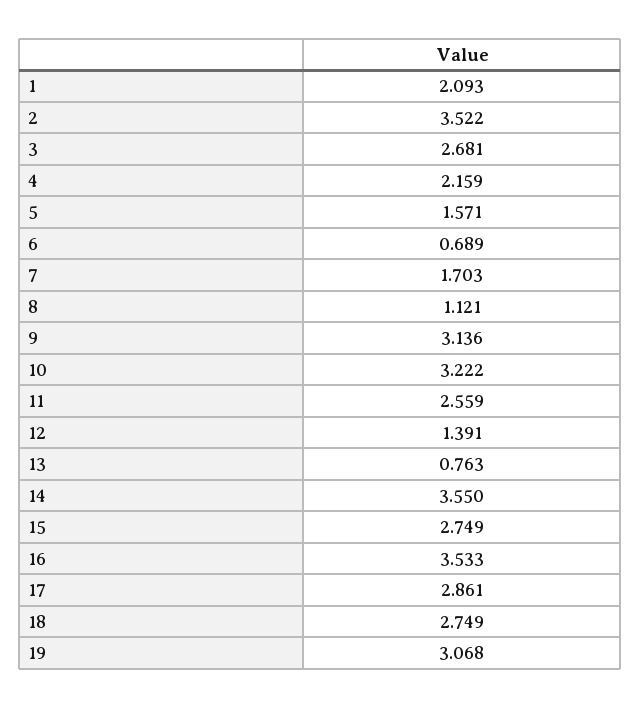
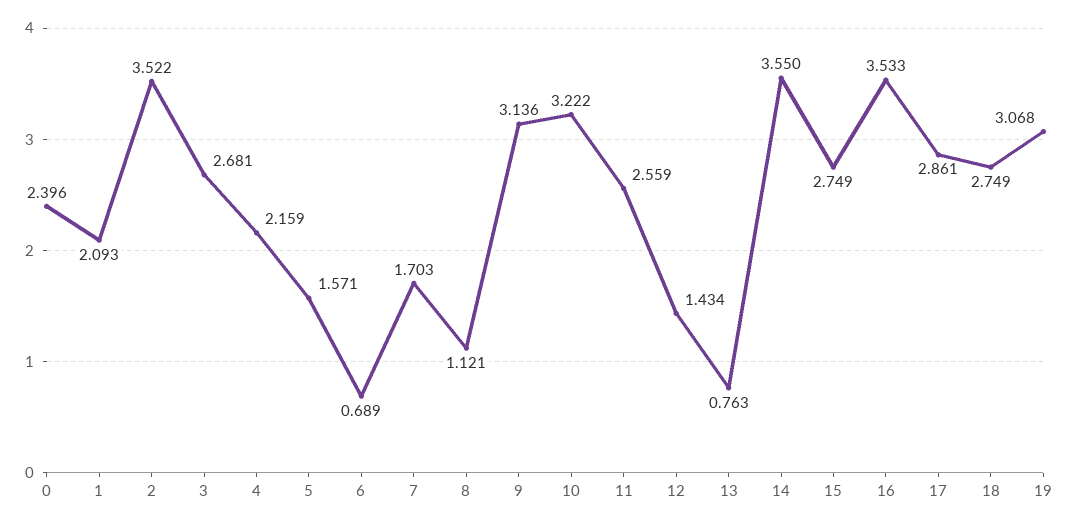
  {
    "1": 2.093,
    "2": 3.522,
    "3": 2.681,
    "4": 2.159,
    "5": 1.571,
    "6": 0.689,
    "7": 1.703,
    "8": 1.121,
    "9": 3.136,
    "10": 3.222,
    "11": 2.559,
-   "12": 1.391,
+   "12": 1.434,
    "13": 0.763,
    "14": 3.55,
    "15": 2.749,
    "16": 3.533,
    "17": 2.861,
    "18": 2.749,
-   "19": 3.068
+   "19": 3.068,
+   "0": 2.396
  }

